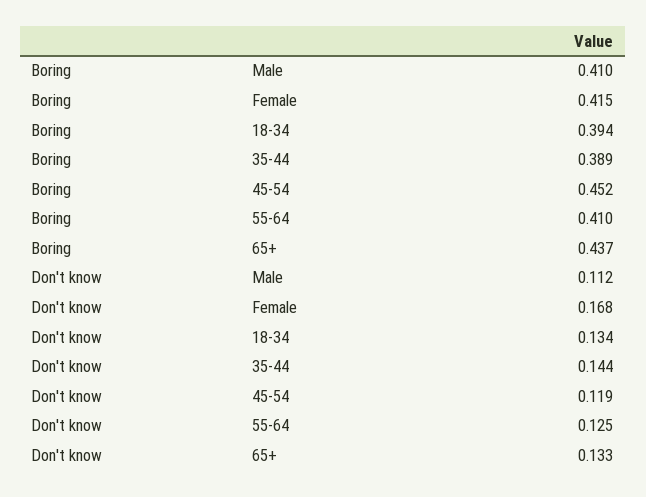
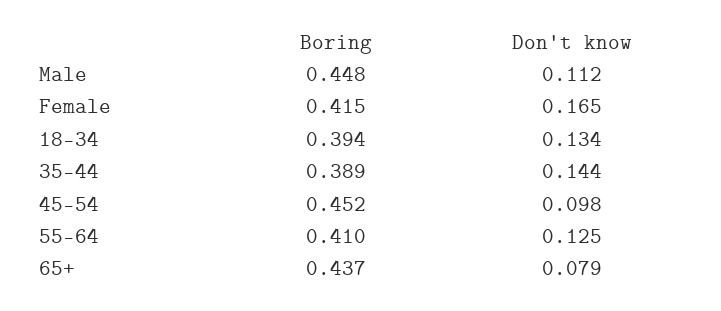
  {
    "Boring": {
-     "Male": 0.41,
+     "Male": 0.448,
      "Female": 0.415,
      "18-34": 0.394,
      "35-44": 0.389,
      "45-54": 0.452,
      "55-64": 0.41,
      "65+": 0.437
    },
    "Don't know": {
      "Male": 0.112,
-     "Female": 0.168,
+     "Female": 0.165,
      "18-34": 0.134,
      "35-44": 0.144,
-     "45-54": 0.119,
+     "45-54": 0.098,
      "55-64": 0.125,
-     "65+": 0.133
+     "65+": 0.079
    }
  }

